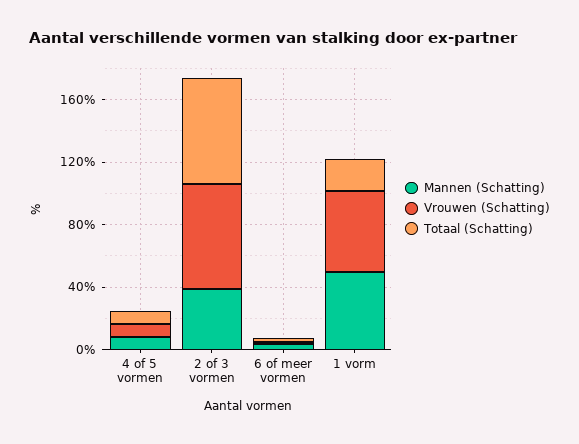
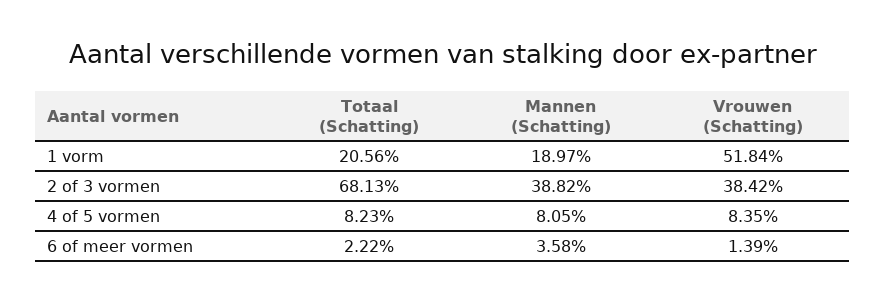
  {
    "Mannen (Schatting)": {
      "4 of 5 vormen": 8.05,
      "2 of 3 vormen": 38.82,
      "6 of meer vormen": 3.58,
-     "1 vorm": 50
+     "1 vorm": 18.97
    },
    "Vrouwen (Schatting)": {
      "4 of 5 vormen": 8.35,
-     "2 of 3 vormen": 70,
+     "2 of 3 vormen": 38.42,
      "6 of meer vormen": 1.39,
      "1 vorm": 51.84
    },
    "Totaal (Schatting)": {
      "4 of 5 vormen": 8.23,
      "2 of 3 vormen": 68.13,
      "6 of meer vormen": 2.22,
      "1 vorm": 20.56
    }
  }

